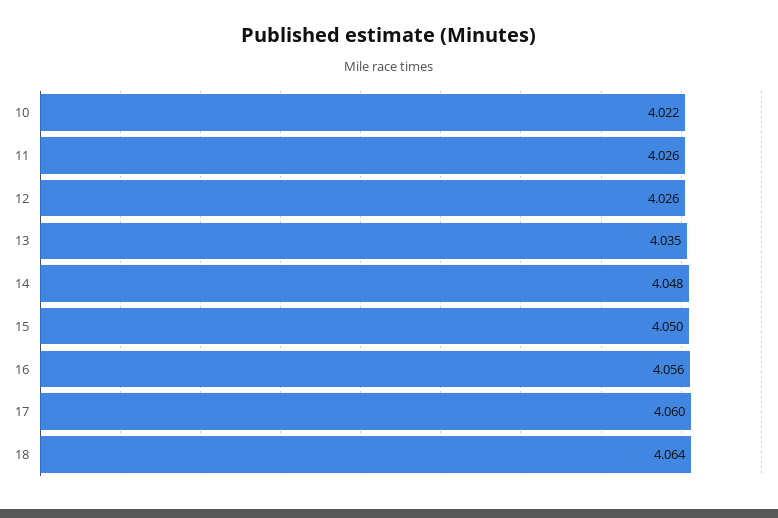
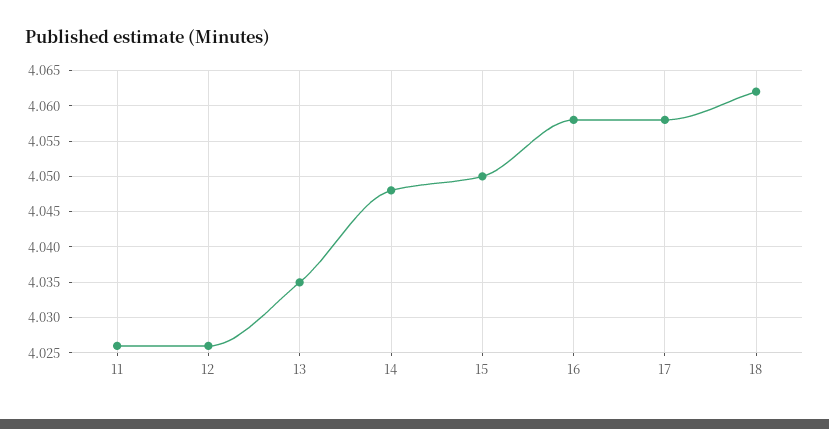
  {
-   "10": 4.022,
    "11": 4.026,
    "12": 4.026,
    "13": 4.035,
    "14": 4.048,
    "15": 4.05,
-   "16": 4.056,
+   "16": 4.058,
-   "17": 4.06,
+   "17": 4.058,
-   "18": 4.064
+   "18": 4.062
  }

